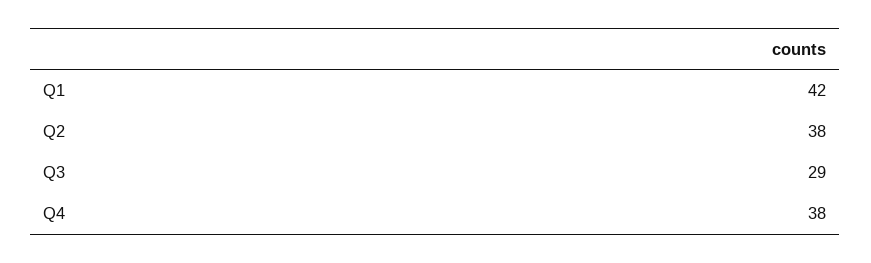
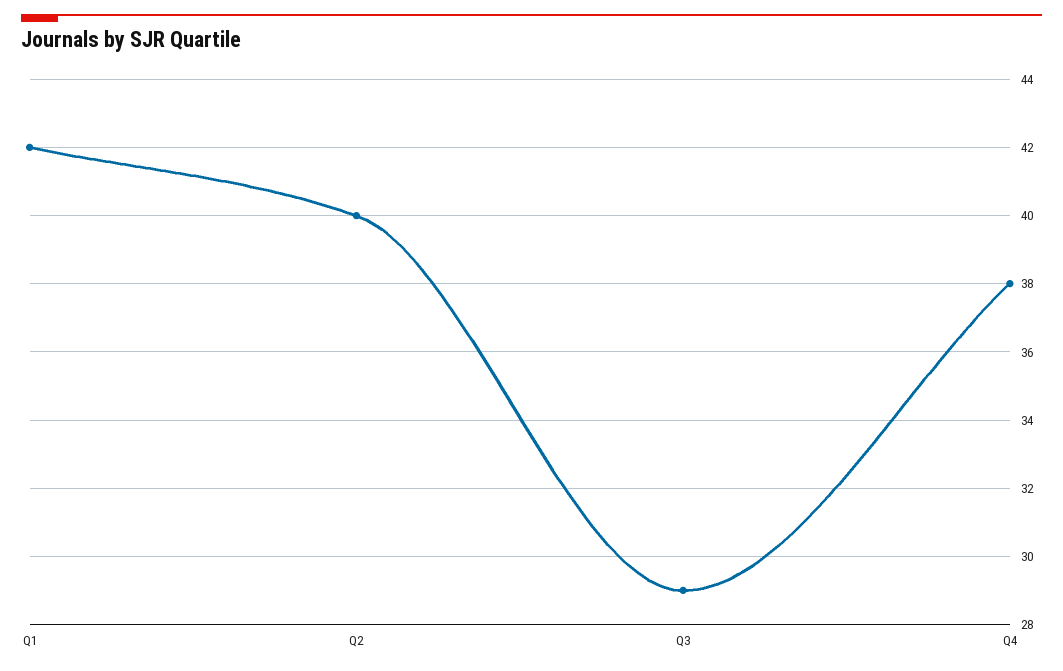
  {
    "Q1": 42,
-   "Q2": 38,
+   "Q2": 40,
    "Q3": 29,
    "Q4": 38
  }

